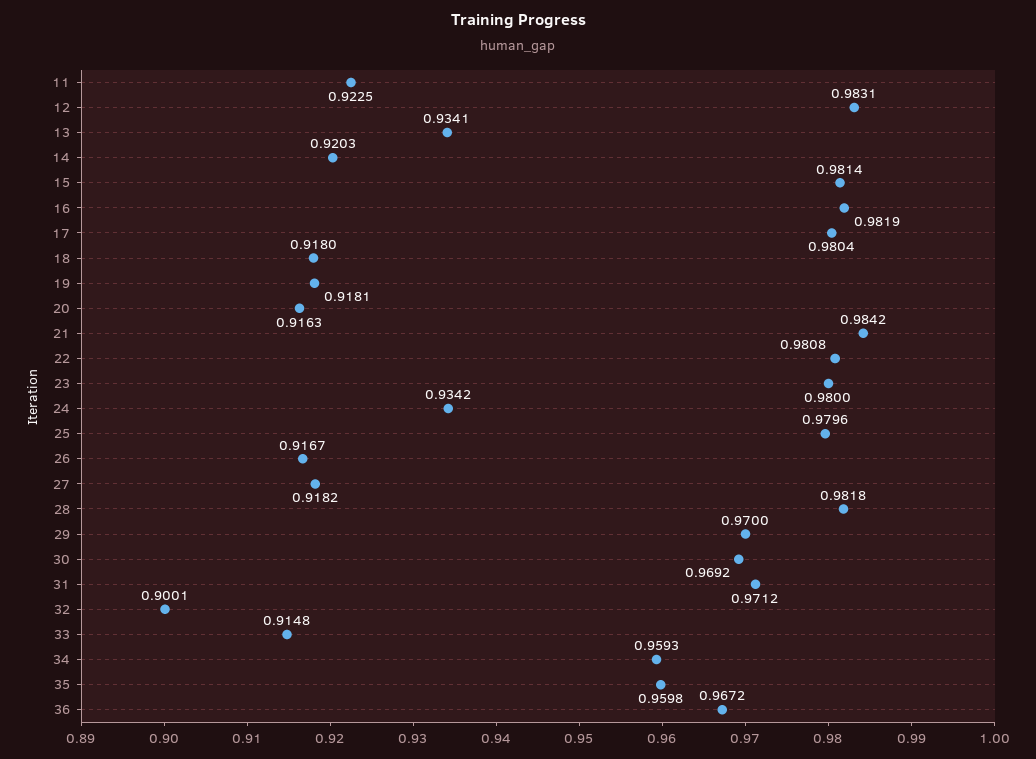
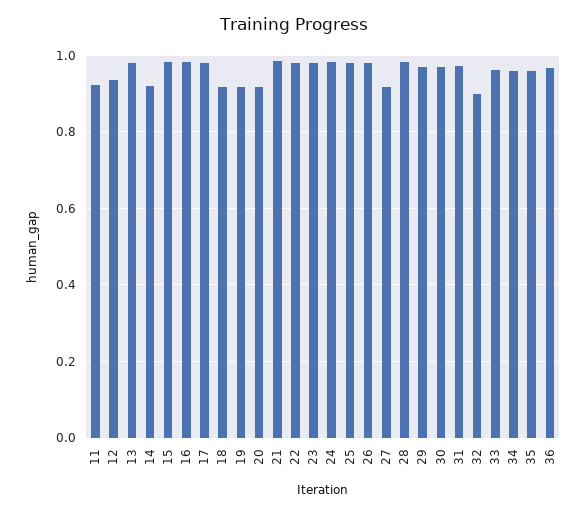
  {
    "11": 0.9225,
-   "12": 0.9831,
+   "12": 0.94,
-   "13": 0.9341,
+   "13": 0.98,
    "14": 0.9203,
    "15": 0.9814,
    "16": 0.9819,
    "17": 0.9804,
    "18": 0.918,
    "19": 0.9181,
    "20": 0.9163,
    "21": 0.9842,
    "22": 0.9808,
    "23": 0.98,
-   "24": 0.9342,
+   "24": 0.98,
    "25": 0.9796,
-   "26": 0.9167,
+   "26": 0.98,
    "27": 0.9182,
    "28": 0.9818,
    "29": 0.97,
    "30": 0.9692,
    "31": 0.9712,
    "32": 0.9001,
-   "33": 0.9148,
+   "33": 0.96,
    "34": 0.9593,
    "35": 0.9598,
    "36": 0.9672
  }

